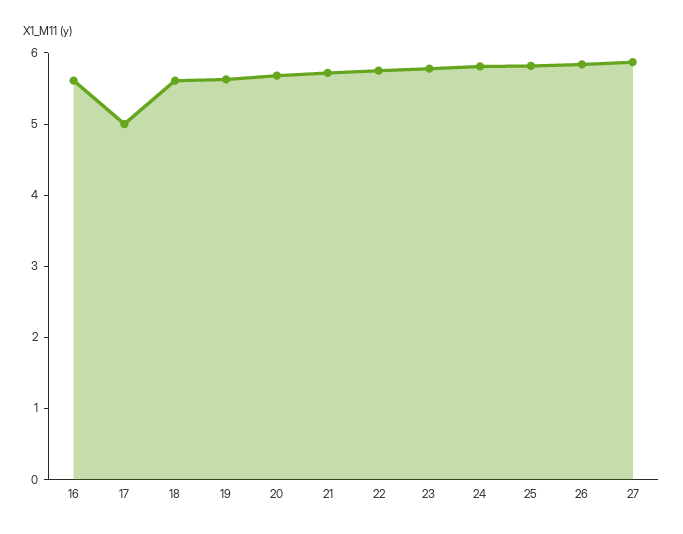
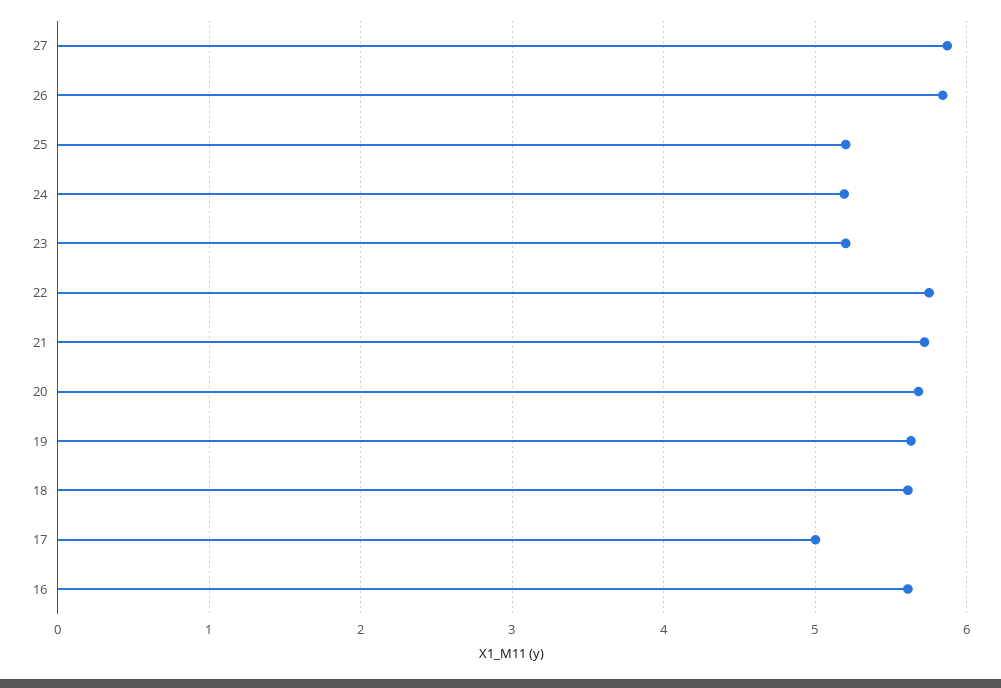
  {
    "16": 5.6,
    "17": 5,
    "18": 5.6,
    "19": 5.6,
    "20": 5.7,
    "21": 5.7,
    "22": 5.8,
-   "23": 5.8,
+   "23": 5.2,
-   "24": 5.8,
+   "24": 5.2,
-   "25": 5.8,
+   "25": 5.2,
    "26": 5.8,
    "27": 5.9
  }

